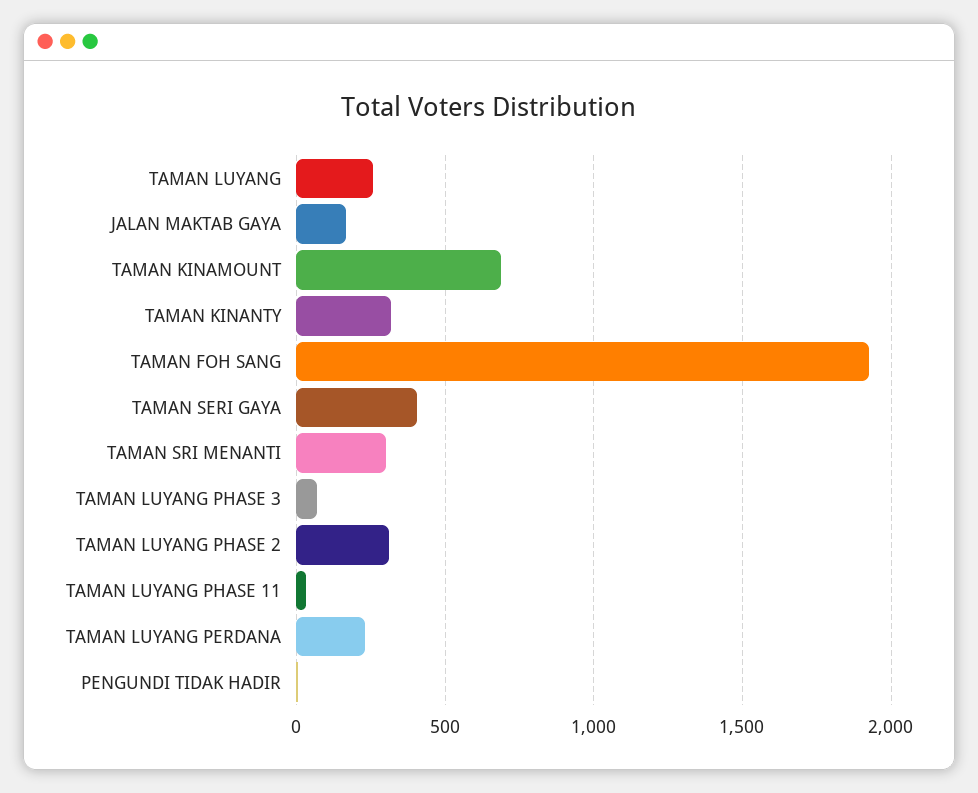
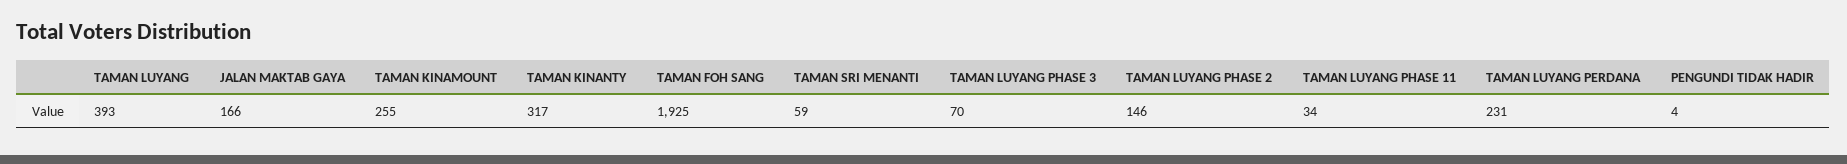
  {
-   "TAMAN LUYANG": 250,
+   "TAMAN LUYANG": 393,
    "JALAN MAKTAB GAYA": 166,
-   "TAMAN KINAMOUNT": 700,
+   "TAMAN KINAMOUNT": 255,
    "TAMAN KINANTY": 317,
    "TAMAN FOH SANG": 1925,
-   "TAMAN SERI GAYA": 400,
-   "TAMAN SRI MENANTI": 300,
+   "TAMAN SRI MENANTI": 59,
    "TAMAN LUYANG PHASE 3": 70,
-   "TAMAN LUYANG PHASE 2": 300,
+   "TAMAN LUYANG PHASE 2": 146,
    "TAMAN LUYANG PHASE 11": 34,
    "TAMAN LUYANG PERDANA": 231,
    "PENGUNDI TIDAK HADIR": 4
  }

